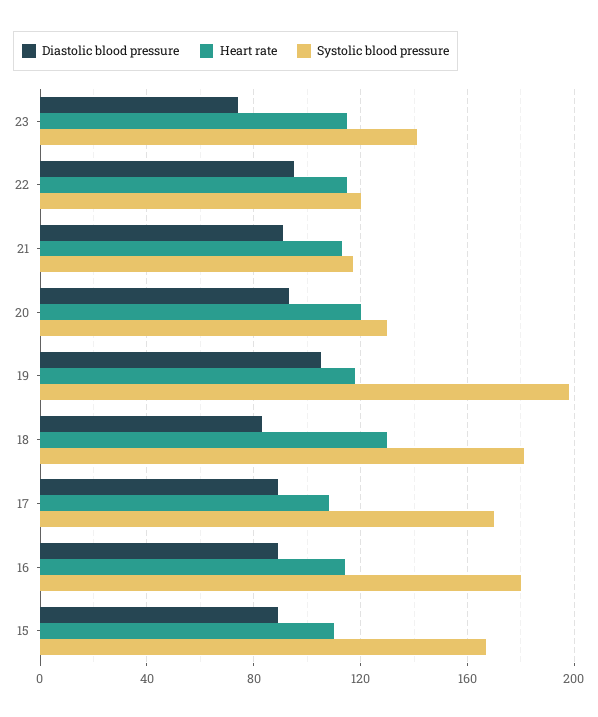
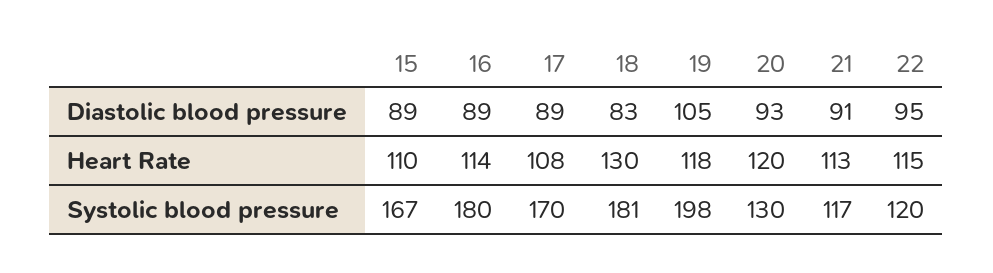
  {
    "Diastolic blood pressure": {
-     "23": 75,
      "22": 95,
      "21": 91,
      "20": 93,
      "19": 105,
      "18": 83,
      "17": 89,
      "16": 89,
      "15": 89
    },
    "Heart rate": {
-     "23": 115,
      "22": 115,
      "21": 113,
      "20": 120,
      "19": 118,
      "18": 130,
      "17": 108,
      "16": 114,
      "15": 110
    },
    "Systolic blood pressure": {
-     "23": 140,
      "22": 120,
      "21": 117,
      "20": 130,
      "19": 198,
      "18": 181,
      "17": 170,
      "16": 180,
      "15": 167
    }
  }

